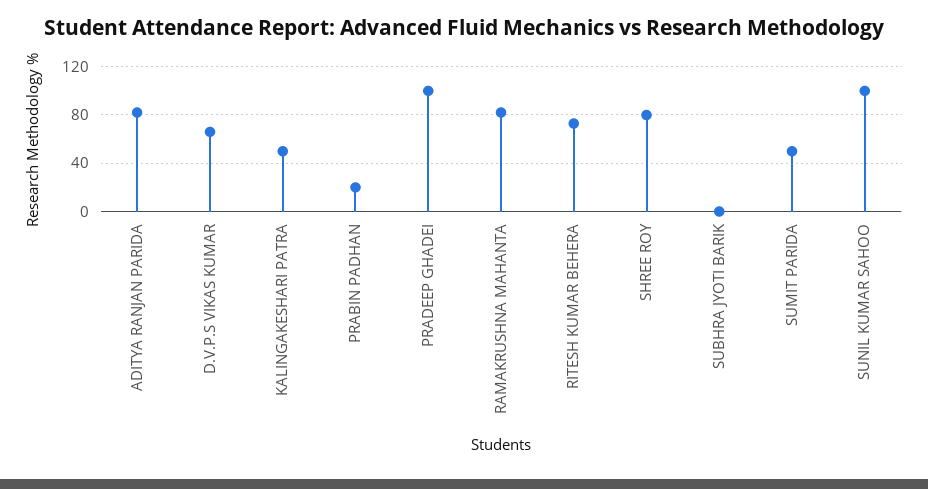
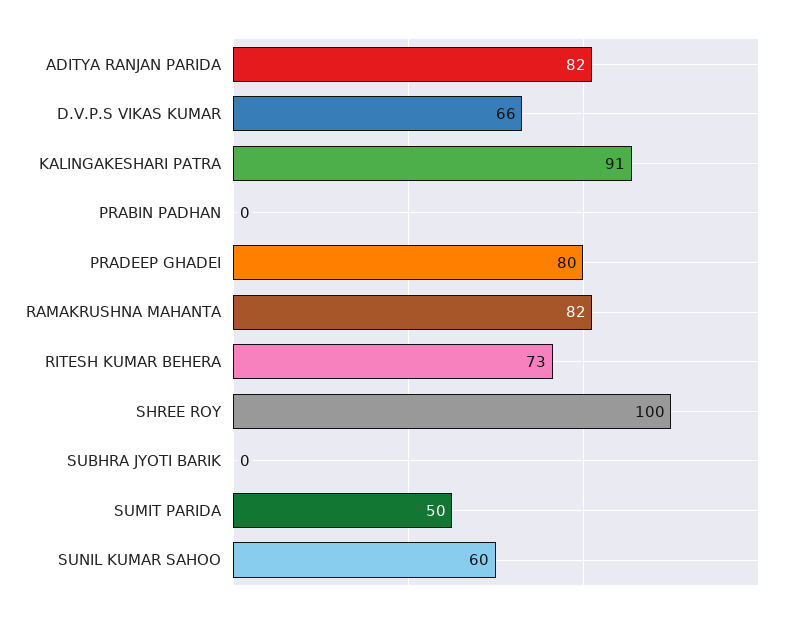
  {
    "ADITYA RANJAN PARIDA": 82,
    "D.V.P.S VIKAS KUMAR": 66,
-   "KALINGAKESHARI PATRA": 50,
+   "KALINGAKESHARI PATRA": 91,
-   "PRABIN PADHAN": 20,
+   "PRABIN PADHAN": 0,
-   "PRADEEP GHADEI": 100,
+   "PRADEEP GHADEI": 80,
    "RAMAKRUSHNA MAHANTA": 82,
    "RITESH KUMAR BEHERA": 73,
-   "SHREE ROY": 80,
+   "SHREE ROY": 100,
    "SUBHRA JYOTI BARIK": 0,
    "SUMIT PARIDA": 50,
-   "SUNIL KUMAR SAHOO": 100
+   "SUNIL KUMAR SAHOO": 60
  }

